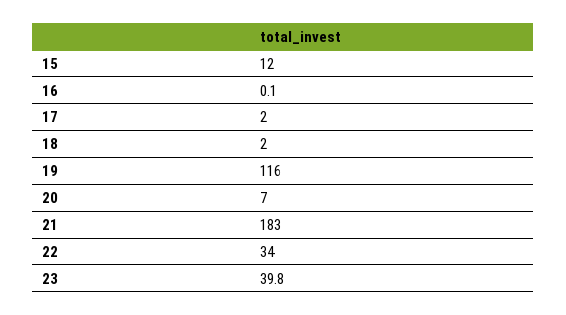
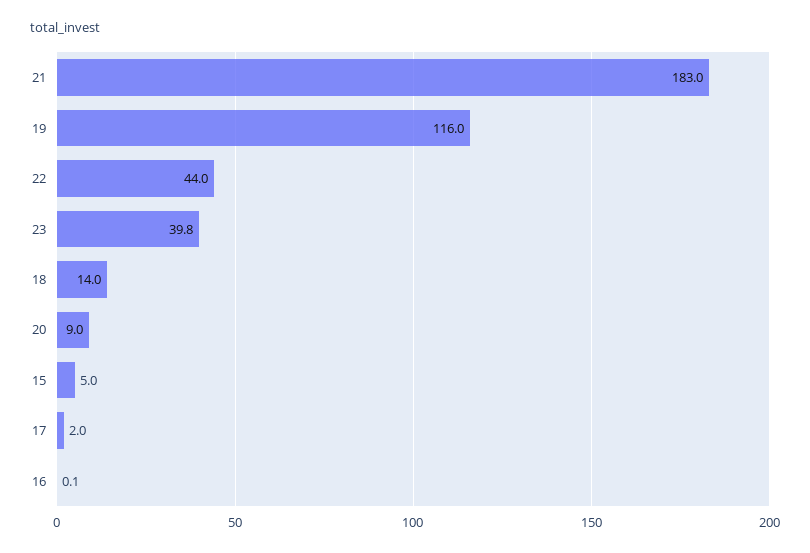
  {
-   "15": 12,
+   "15": 5,
    "16": 0.1,
    "17": 2,
-   "18": 2,
+   "18": 14,
    "19": 116,
-   "20": 7,
+   "20": 9,
    "21": 183,
-   "22": 34,
+   "22": 44,
    "23": 39.8
  }

